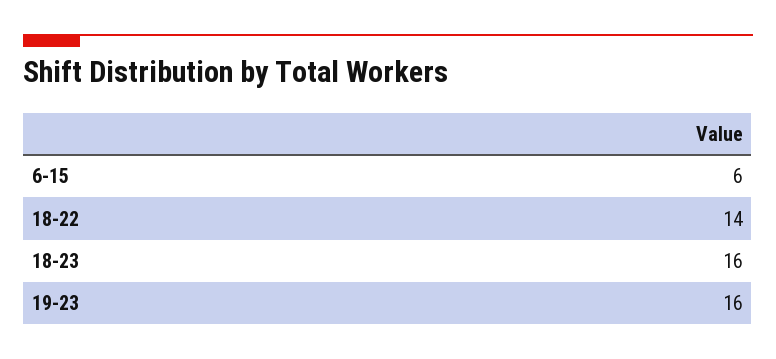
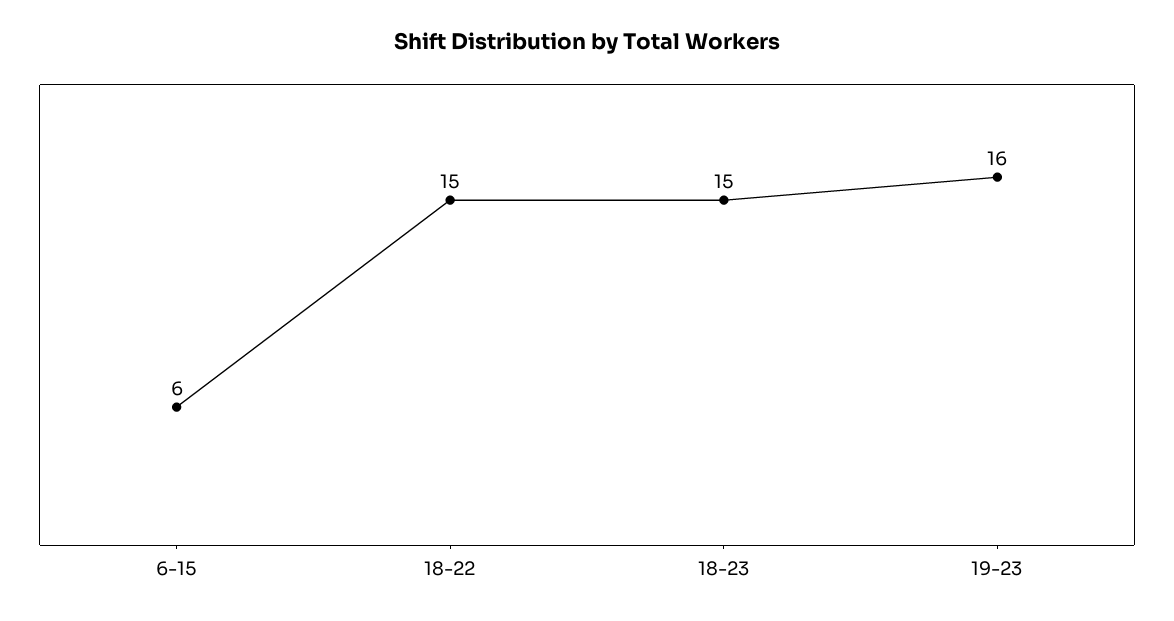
  {
    "6-15": 6,
-   "18-22": 14,
+   "18-22": 15,
-   "18-23": 16,
+   "18-23": 15,
    "19-23": 16
  }

